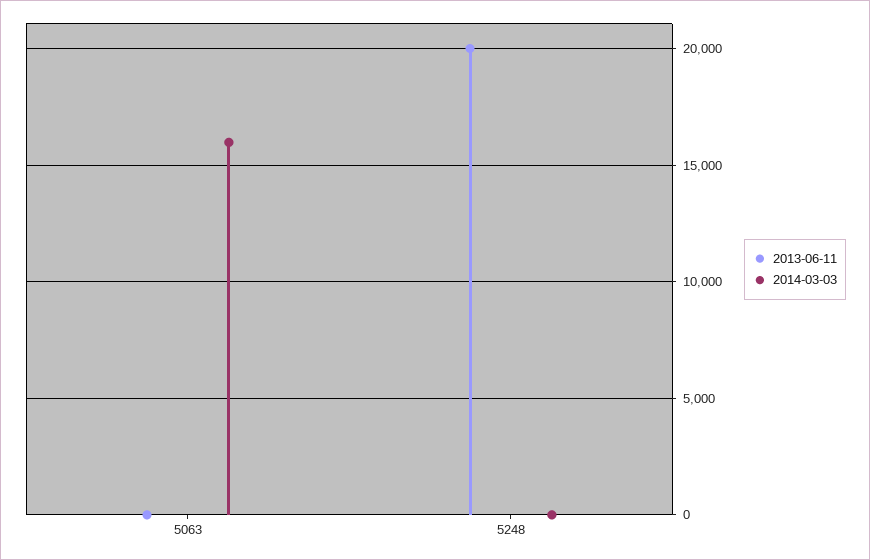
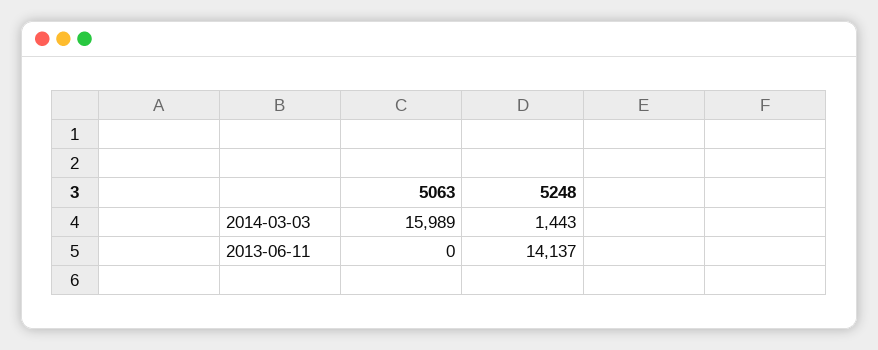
  {
    "2013-06-11": {
      "5063": 0,
-     "5248": 20000
+     "5248": 14137
    },
    "2014-03-03": {
      "5063": 15989,
-     "5248": 0
+     "5248": 1443
    }
  }

